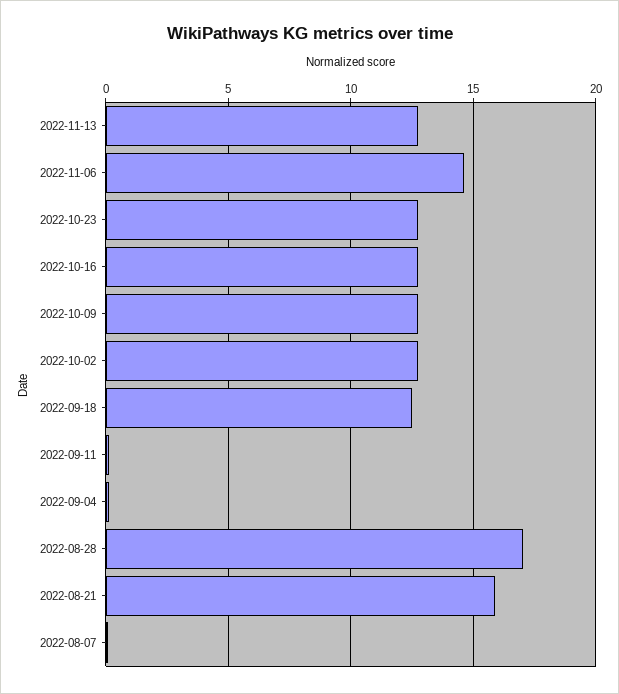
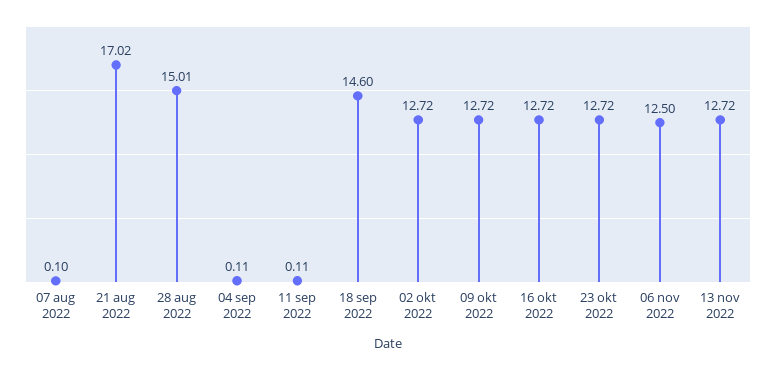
  {
    "2022-11-13": 12.72,
-   "2022-11-06": 14.5,
+   "2022-11-06": 12.5,
    "2022-10-23": 12.72,
    "2022-10-16": 12.72,
    "2022-10-09": 12.72,
    "2022-10-02": 12.72,
-   "2022-09-18": 12.5,
+   "2022-09-18": 14.6,
    "2022-09-11": 0.11,
    "2022-09-04": 0.11,
-   "2022-08-28": 17,
+   "2022-08-28": 15.01,
-   "2022-08-21": 16,
+   "2022-08-21": 17.02,
    "2022-08-07": 0.1
  }

